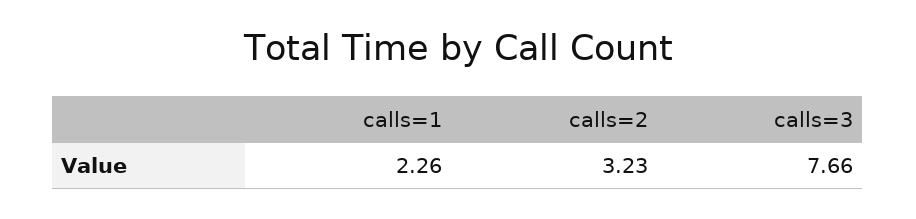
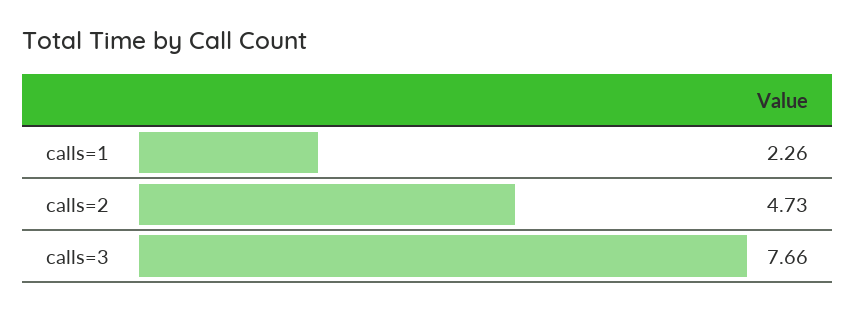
  {
    "calls=1": 2.26,
-   "calls=2": 3.23,
+   "calls=2": 4.73,
    "calls=3": 7.66
  }

